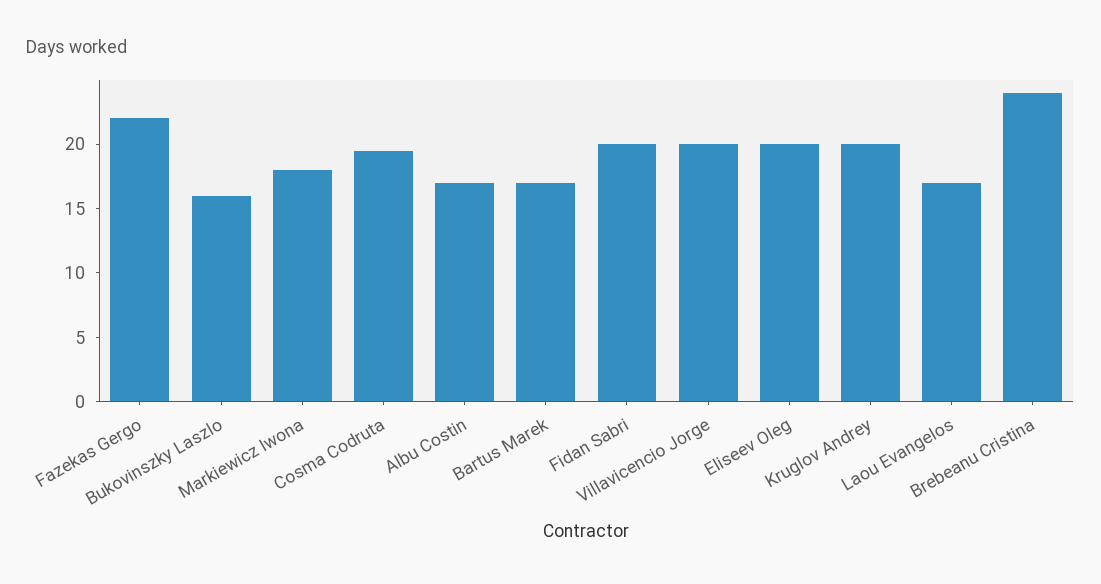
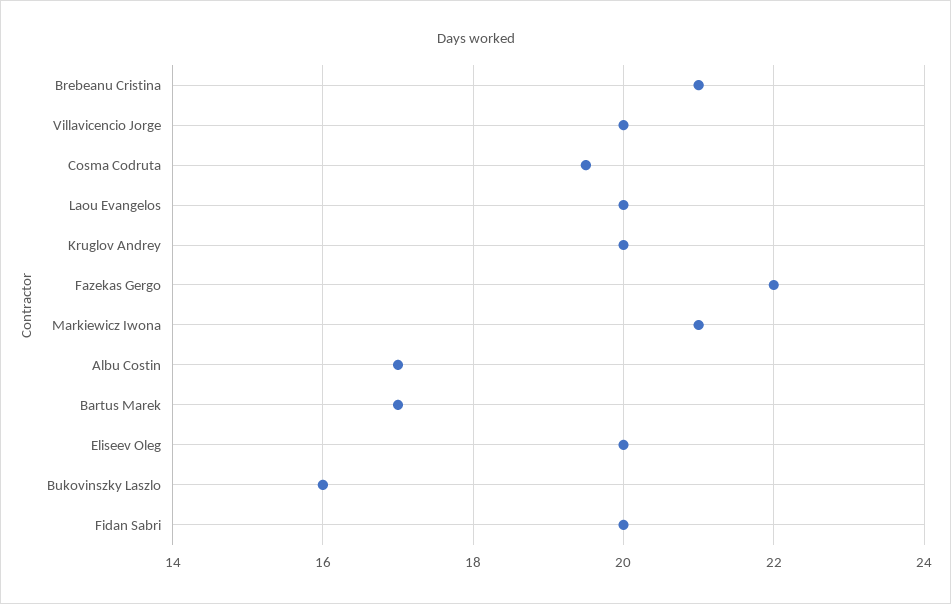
  {
    "Fazekas Gergo": 22,
    "Bukovinszky Laszlo": 16,
-   "Markiewicz Iwona": 18,
+   "Markiewicz Iwona": 21,
    "Cosma Codruta": 19.5,
    "Albu Costin": 17,
    "Bartus Marek": 17,
    "Fidan Sabri": 20,
    "Villavicencio Jorge": 20,
    "Eliseev Oleg": 20,
    "Kruglov Andrey": 20,
-   "Laou Evangelos": 17,
+   "Laou Evangelos": 20,
-   "Brebeanu Cristina": 24
+   "Brebeanu Cristina": 21
  }

